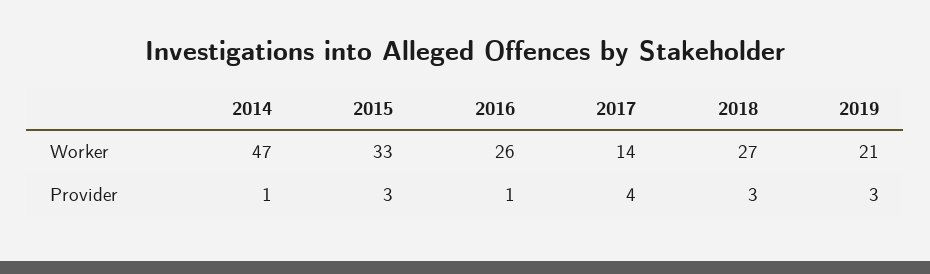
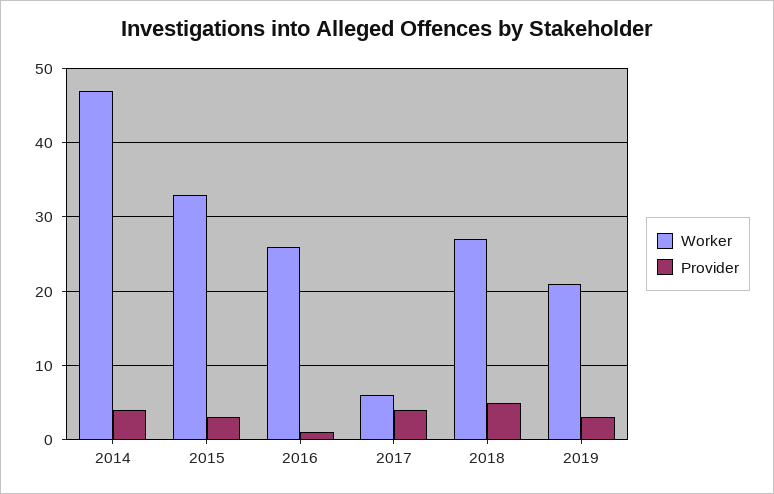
  {
    "Worker": {
      "2014": 47,
      "2015": 33,
      "2016": 26,
-     "2017": 14,
+     "2017": 6,
      "2018": 27,
      "2019": 21
    },
    "Provider": {
-     "2014": 1,
+     "2014": 4,
      "2015": 3,
      "2016": 1,
      "2017": 4,
-     "2018": 3,
+     "2018": 5,
      "2019": 3
    }
  }

